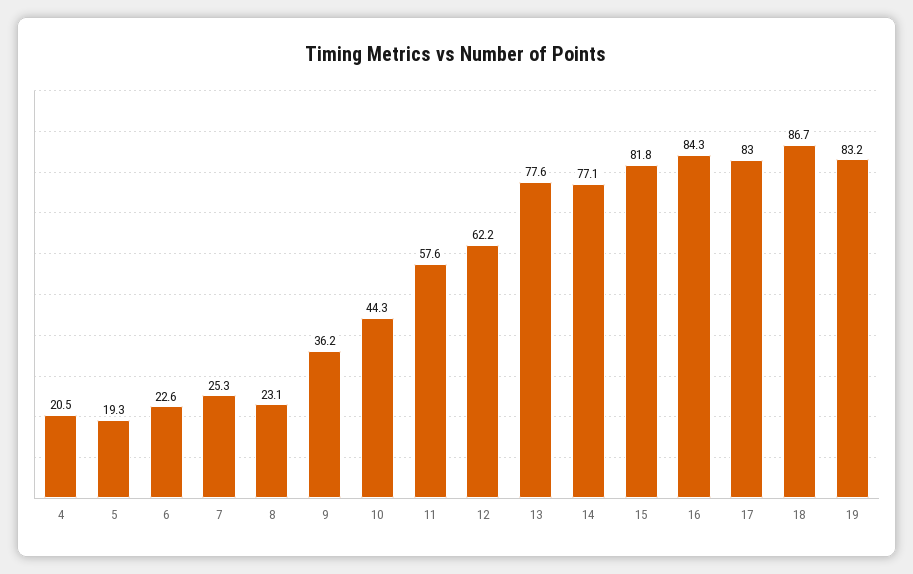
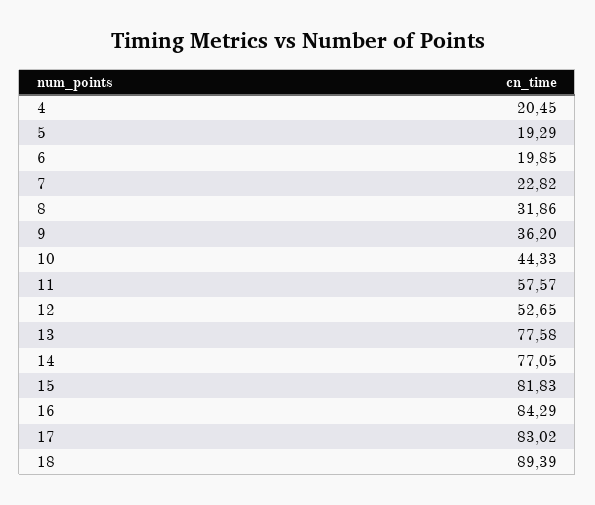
  {
    "4": 20.45,
    "5": 19.29,
-   "6": 22.6,
+   "6": 19.85,
-   "7": 25.3,
+   "7": 22.82,
-   "8": 23.1,
+   "8": 31.86,
    "9": 36.2,
    "10": 44.33,
    "11": 57.57,
-   "12": 62.2,
+   "12": 52.65,
    "13": 77.58,
    "14": 77.05,
    "15": 81.83,
    "16": 84.29,
    "17": 83.02,
-   "18": 86.7,
+   "18": 89.39
-   "19": 83.2
  }

